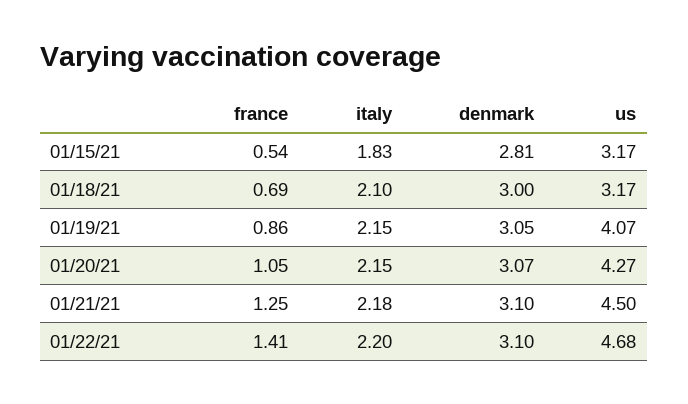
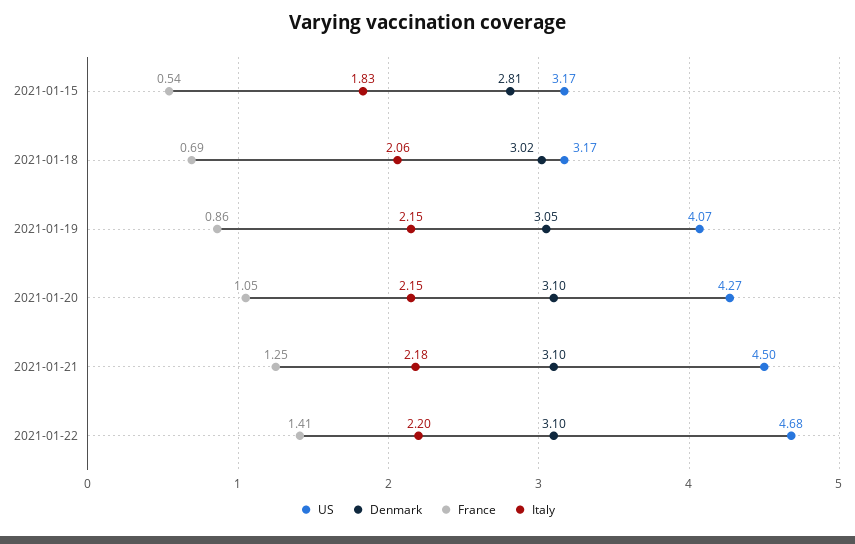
  {
    "france": {
      "01/15/21": 0.54,
      "01/18/21": 0.69,
      "01/19/21": 0.86,
      "01/20/21": 1.05,
      "01/21/21": 1.25,
      "01/22/21": 1.41
    },
    "italy": {
      "01/15/21": 1.83,
-     "01/18/21": 2.1,
+     "01/18/21": 2.06,
      "01/19/21": 2.15,
      "01/20/21": 2.15,
      "01/21/21": 2.18,
      "01/22/21": 2.2
    },
    "denmark": {
      "01/15/21": 2.81,
-     "01/18/21": 3,
+     "01/18/21": 3.02,
      "01/19/21": 3.05,
-     "01/20/21": 3.07,
+     "01/20/21": 3.1,
      "01/21/21": 3.1,
      "01/22/21": 3.1
    },
    "us": {
      "01/15/21": 3.17,
      "01/18/21": 3.17,
      "01/19/21": 4.07,
      "01/20/21": 4.27,
      "01/21/21": 4.5,
      "01/22/21": 4.68
    }
  }

